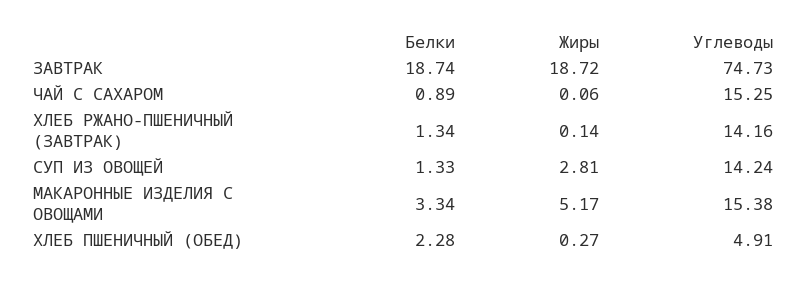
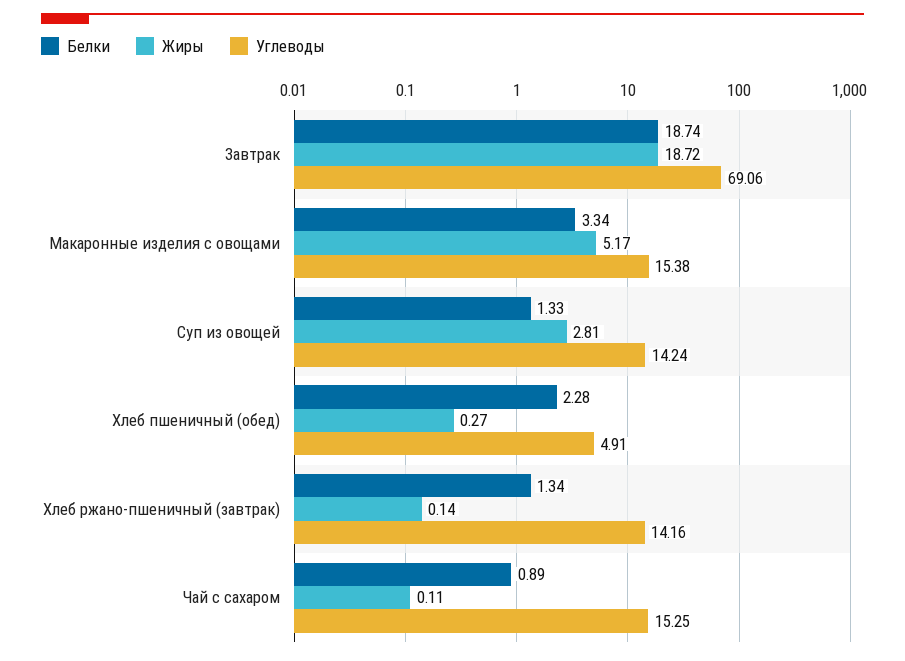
  {
    "Белки": {
      "ЗАВТРАК": 18.74,
      "ЧАЙ С САХАРОМ": 0.89,
      "ХЛЕБ РЖАНО-ПШЕНИЧНЫЙ (ЗАВТРАК)": 1.34,
      "СУП ИЗ ОВОЩЕЙ": 1.33,
      "МАКАРОННЫЕ ИЗДЕЛИЯ С ОВОЩАМИ": 3.34,
      "ХЛЕБ ПШЕНИЧНЫЙ (ОБЕД)": 2.28
    },
    "Жиры": {
      "ЗАВТРАК": 18.72,
-     "ЧАЙ С САХАРОМ": 0.06,
+     "ЧАЙ С САХАРОМ": 0.11,
      "ХЛЕБ РЖАНО-ПШЕНИЧНЫЙ (ЗАВТРАК)": 0.14,
      "СУП ИЗ ОВОЩЕЙ": 2.81,
      "МАКАРОННЫЕ ИЗДЕЛИЯ С ОВОЩАМИ": 5.17,
      "ХЛЕБ ПШЕНИЧНЫЙ (ОБЕД)": 0.27
    },
    "Углеводы": {
-     "ЗАВТРАК": 74.73,
+     "ЗАВТРАК": 69.06,
      "ЧАЙ С САХАРОМ": 15.25,
      "ХЛЕБ РЖАНО-ПШЕНИЧНЫЙ (ЗАВТРАК)": 14.16,
      "СУП ИЗ ОВОЩЕЙ": 14.24,
      "МАКАРОННЫЕ ИЗДЕЛИЯ С ОВОЩАМИ": 15.38,
      "ХЛЕБ ПШЕНИЧНЫЙ (ОБЕД)": 4.91
    }
  }

